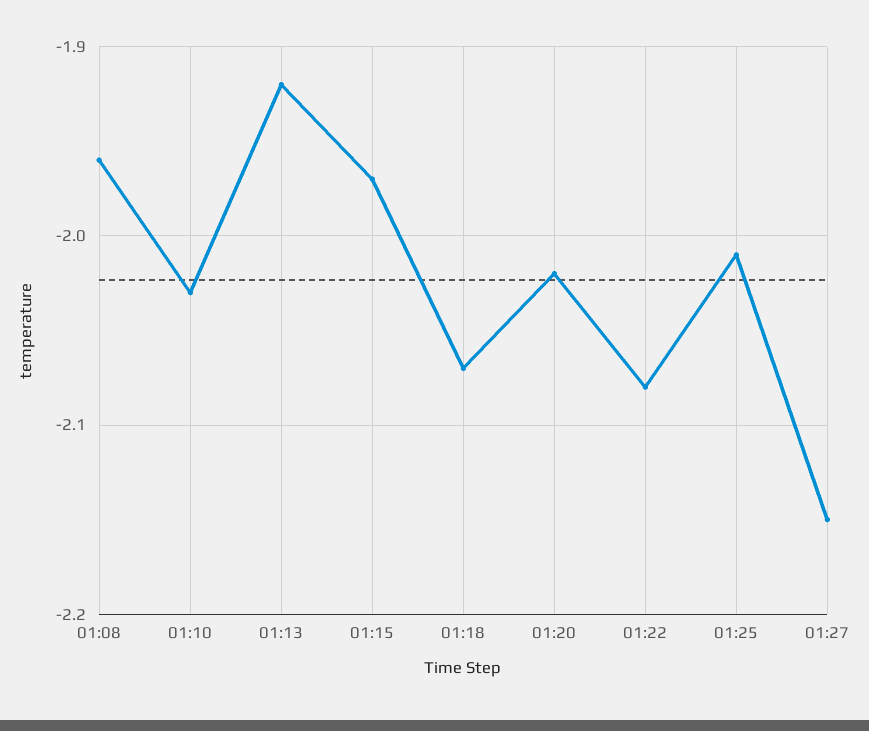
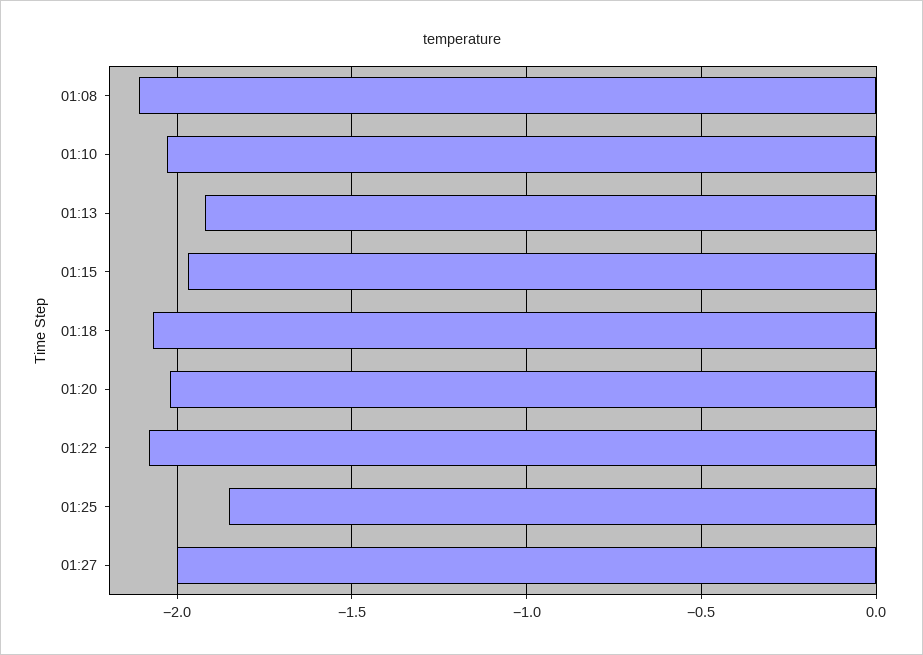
  {
-   "01:08": -1.96,
+   "01:08": -2.1,
    "01:10": -2.03,
    "01:13": -1.92,
    "01:15": -1.97,
    "01:18": -2.07,
    "01:20": -2.02,
    "01:22": -2.08,
-   "01:25": -2.01,
+   "01:25": -1.85,
-   "01:27": -2.15
+   "01:27": -2
  }

